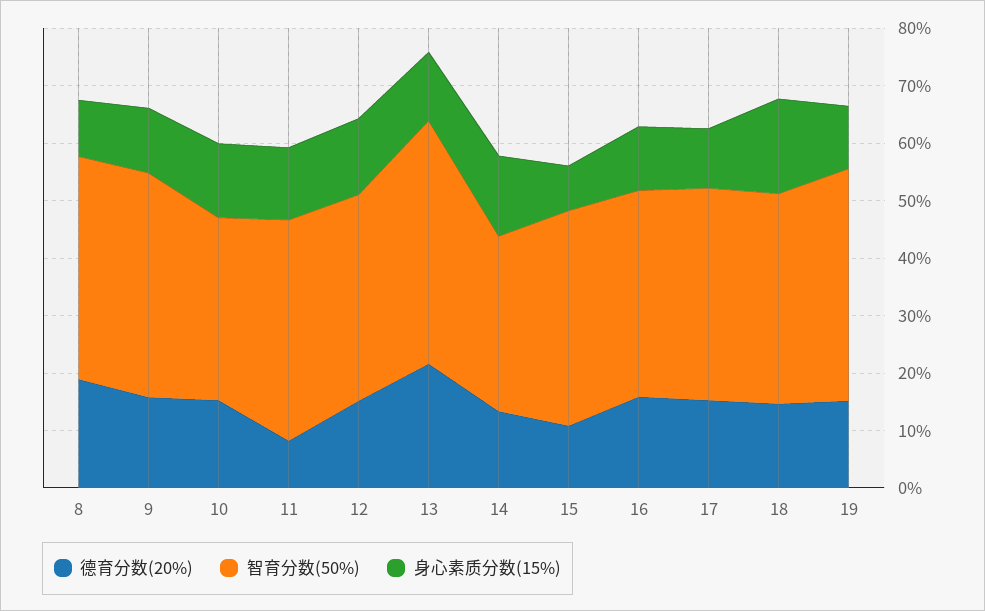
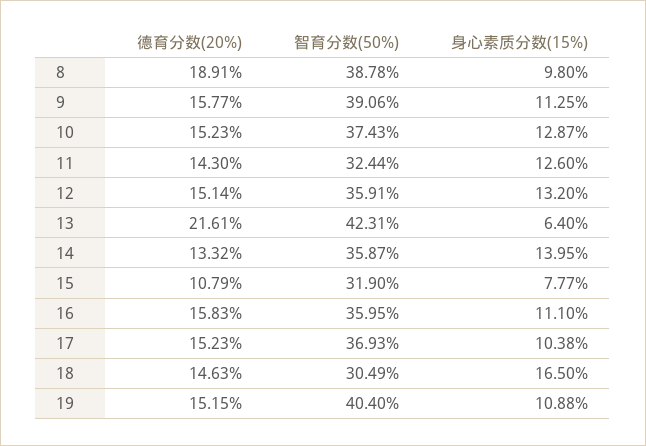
  {
    "德育分数(20%)": {
      "8": 18.91,
      "9": 15.77,
      "10": 15.23,
-     "11": 8,
+     "11": 14.3,
      "12": 15.14,
      "13": 21.61,
      "14": 13.32,
      "15": 10.79,
      "16": 15.83,
      "17": 15.23,
      "18": 14.63,
      "19": 15.15
    },
    "智育分数(50%)": {
      "8": 38.78,
      "9": 39.06,
-     "10": 32,
+     "10": 37.43,
-     "11": 38,
+     "11": 32.44,
      "12": 35.91,
      "13": 42.31,
-     "14": 30,
+     "14": 35.87,
-     "15": 38,
+     "15": 31.9,
      "16": 35.95,
      "17": 36.93,
-     "18": 36,
+     "18": 30.49,
      "19": 40.4
    },
    "身心素质分数(15%)": {
      "8": 9.8,
      "9": 11.25,
      "10": 12.87,
      "11": 12.6,
      "12": 13.2,
-     "13": 12,
+     "13": 6.4,
      "14": 13.95,
      "15": 7.77,
      "16": 11.1,
      "17": 10.38,
      "18": 16.5,
      "19": 10.88
    }
  }

